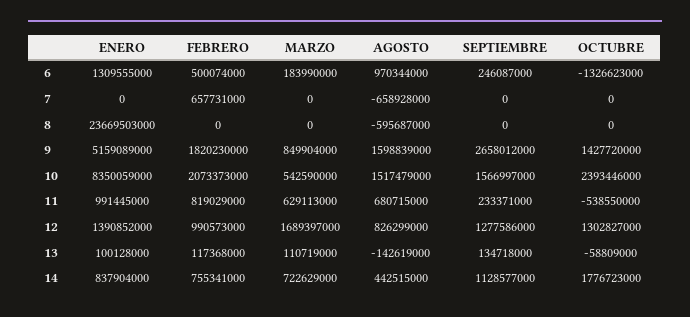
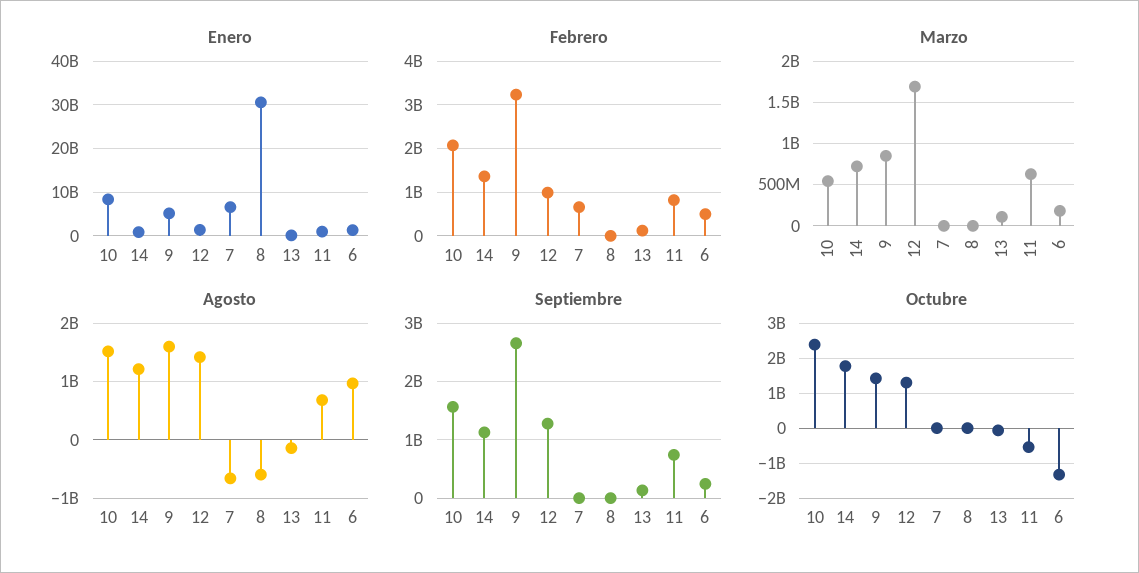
  {
    "ENERO": {
      "6": 1309555000,
-     "7": 0,
+     "7": 6000000000,
-     "8": 23669503000,
+     "8": 30000000000,
      "9": 5159089000,
      "10": 8350059000,
      "11": 991445000,
      "12": 1390852000,
      "13": 100128000,
      "14": 837904000
    },
    "FEBRERO": {
      "6": 500074000,
      "7": 657731000,
      "8": 0,
-     "9": 1820230000,
+     "9": 3200000000,
      "10": 2073373000,
      "11": 819029000,
      "12": 990573000,
      "13": 117368000,
-     "14": 755341000
+     "14": 1400000000
    },
    "MARZO": {
      "6": 183990000,
      "7": 0,
      "8": 0,
      "9": 849904000,
      "10": 542590000,
      "11": 629113000,
      "12": 1689397000,
      "13": 110719000,
      "14": 722629000
    },
    "AGOSTO": {
      "6": 970344000,
      "7": -658928000,
      "8": -595687000,
      "9": 1598839000,
      "10": 1517479000,
      "11": 680715000,
-     "12": 826299000,
+     "12": 1400000000,
      "13": -142619000,
-     "14": 442515000
+     "14": 1200000000
    },
    "SEPTIEMBRE": {
      "6": 246087000,
      "7": 0,
      "8": 0,
      "9": 2658012000,
      "10": 1566997000,
-     "11": 233371000,
+     "11": 800000000,
      "12": 1277586000,
      "13": 134718000,
      "14": 1128577000
    },
    "OCTUBRE": {
      "6": -1326623000,
      "7": 0,
      "8": 0,
      "9": 1427720000,
      "10": 2393446000,
      "11": -538550000,
      "12": 1302827000,
      "13": -58809000,
      "14": 1776723000
    }
  }

